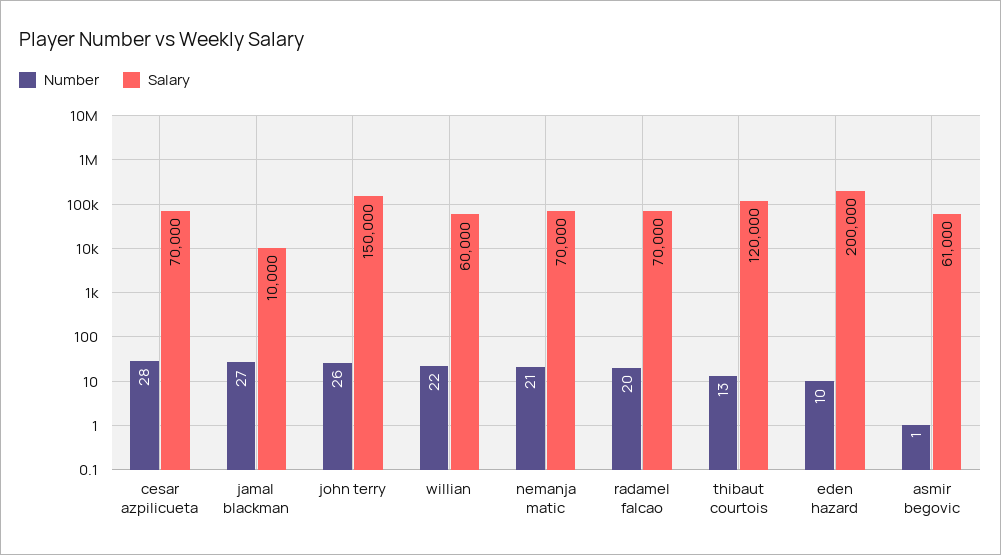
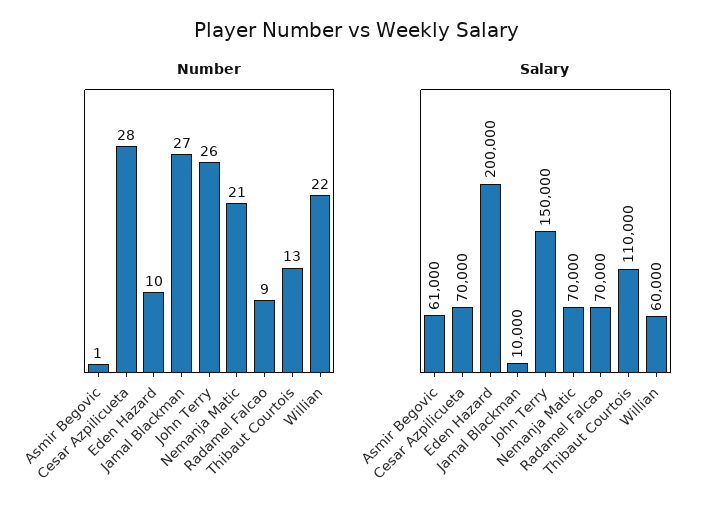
  {
    "Number": {
      "cesar azpilicueta": 28,
      "jamal blackman": 27,
      "john terry": 26,
      "willian": 22,
      "nemanja matic": 21,
-     "radamel falcao": 20,
+     "radamel falcao": 9,
      "thibaut courtois": 13,
      "eden hazard": 10,
      "asmir begovic": 1
    },
    "Salary": {
      "cesar azpilicueta": 70000,
      "jamal blackman": 10000,
      "john terry": 150000,
      "willian": 60000,
      "nemanja matic": 70000,
      "radamel falcao": 70000,
-     "thibaut courtois": 120000,
+     "thibaut courtois": 110000,
      "eden hazard": 200000,
      "asmir begovic": 61000
    }
  }

